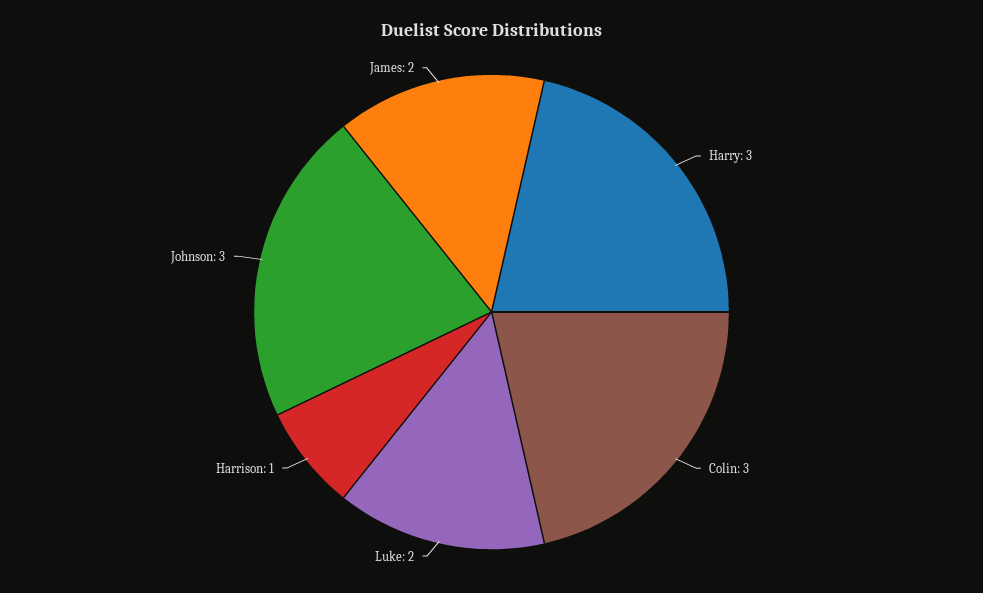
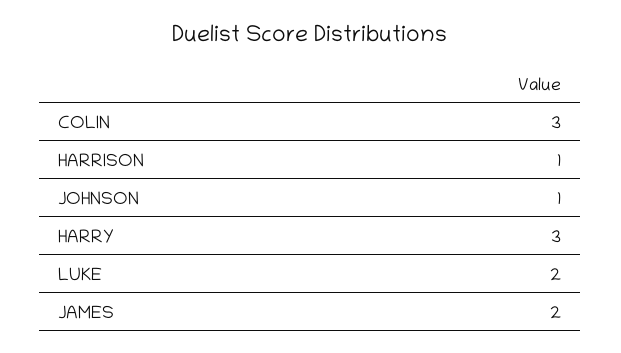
  {
    "Harry": 3,
    "Colin": 3,
    "Luke": 2,
    "Harrison": 1,
-   "Johnson": 3,
+   "Johnson": 1,
    "James": 2
  }

